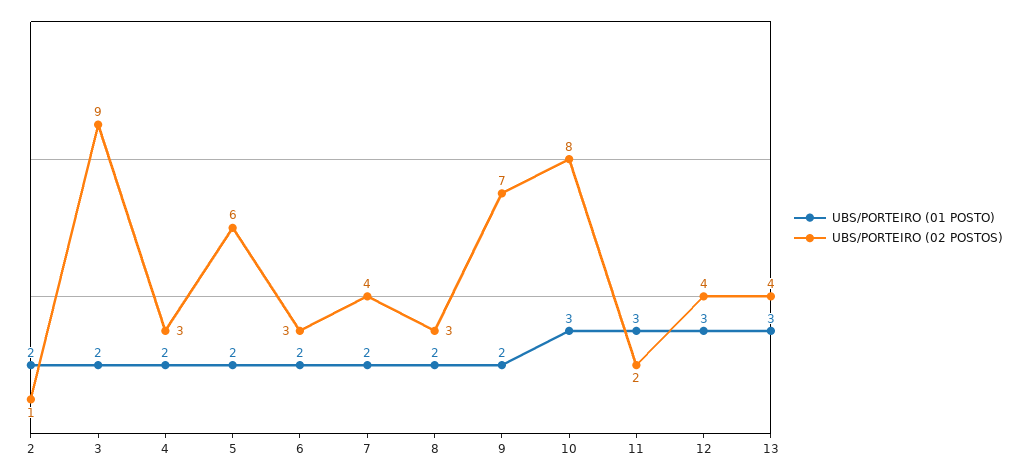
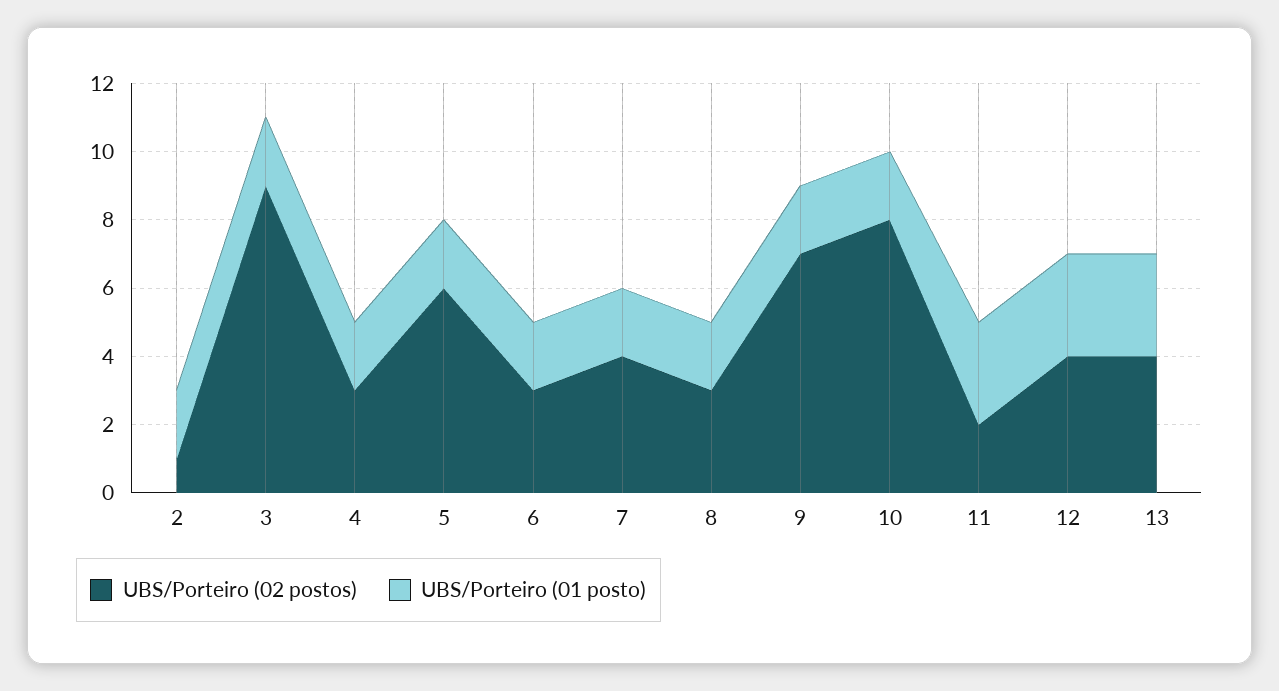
  {
    "UBS/PORTEIRO (01 POSTO)": {
      "2": 2,
      "3": 2,
      "4": 2,
      "5": 2,
      "6": 2,
      "7": 2,
      "8": 2,
      "9": 2,
-     "10": 3,
+     "10": 2,
      "11": 3,
      "12": 3,
      "13": 3
    },
    "UBS/PORTEIRO (02 POSTOS)": {
      "2": 1,
      "3": 9,
      "4": 3,
      "5": 6,
      "6": 3,
      "7": 4,
      "8": 3,
      "9": 7,
      "10": 8,
      "11": 2,
      "12": 4,
      "13": 4
    }
  }

